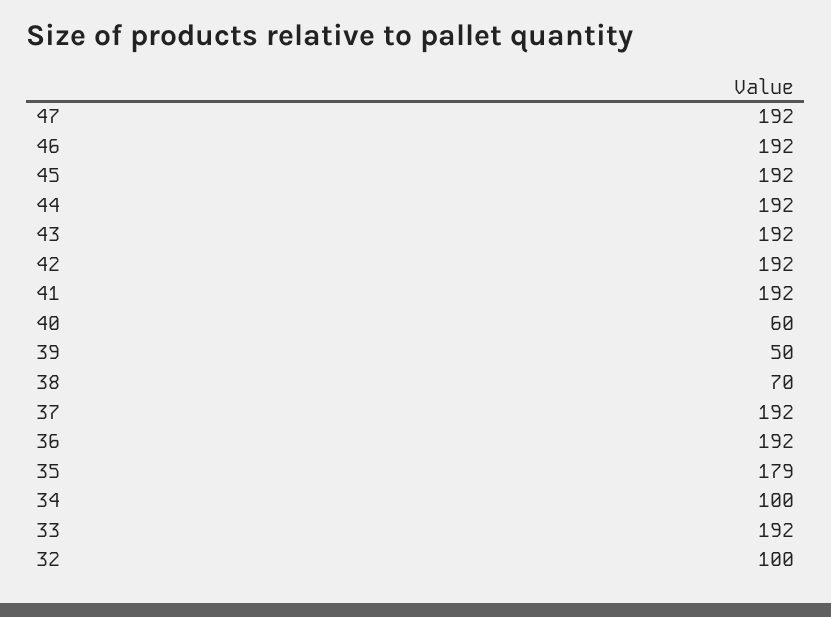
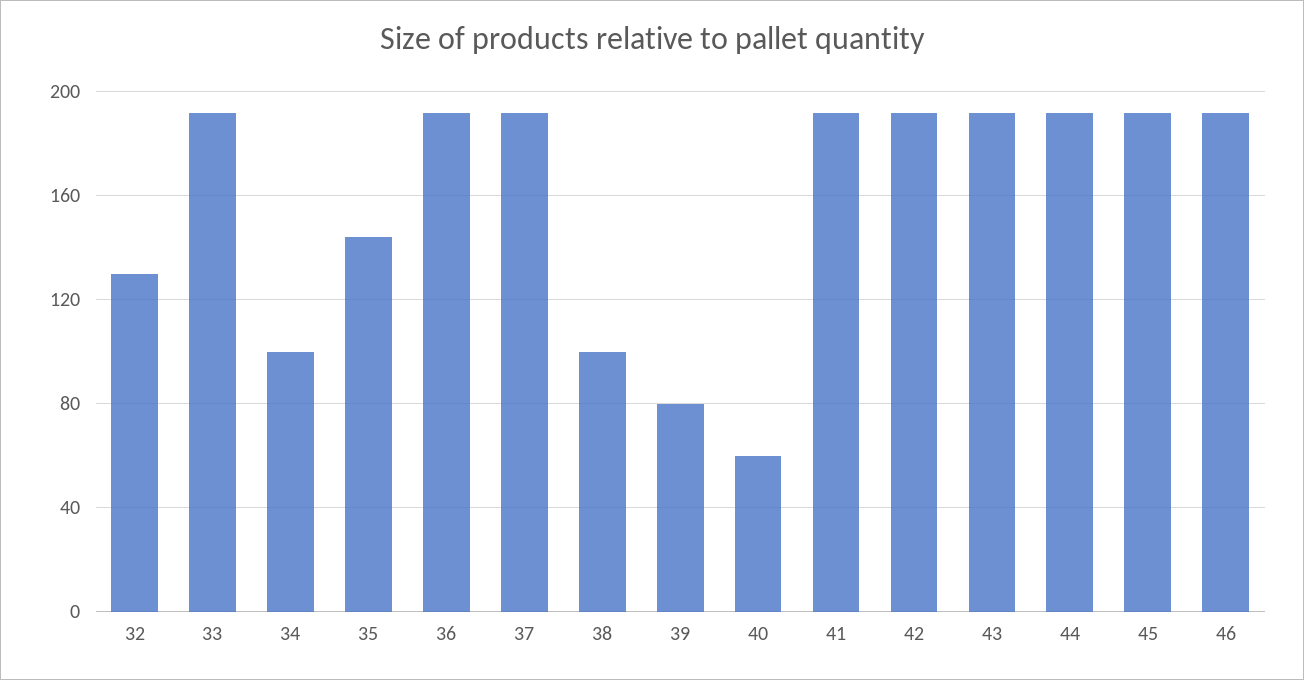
  {
-   "47": 192,
    "46": 192,
    "45": 192,
    "44": 192,
    "43": 192,
    "42": 192,
    "41": 192,
    "40": 60,
-   "39": 50,
+   "39": 80,
-   "38": 70,
+   "38": 100,
    "37": 192,
    "36": 192,
-   "35": 179,
+   "35": 145,
    "34": 100,
    "33": 192,
-   "32": 100
+   "32": 130
  }

